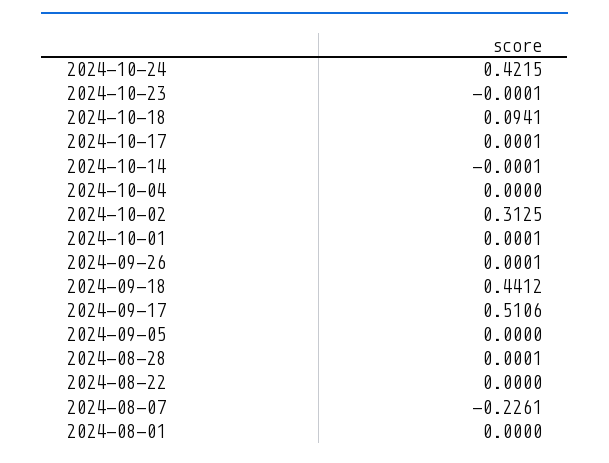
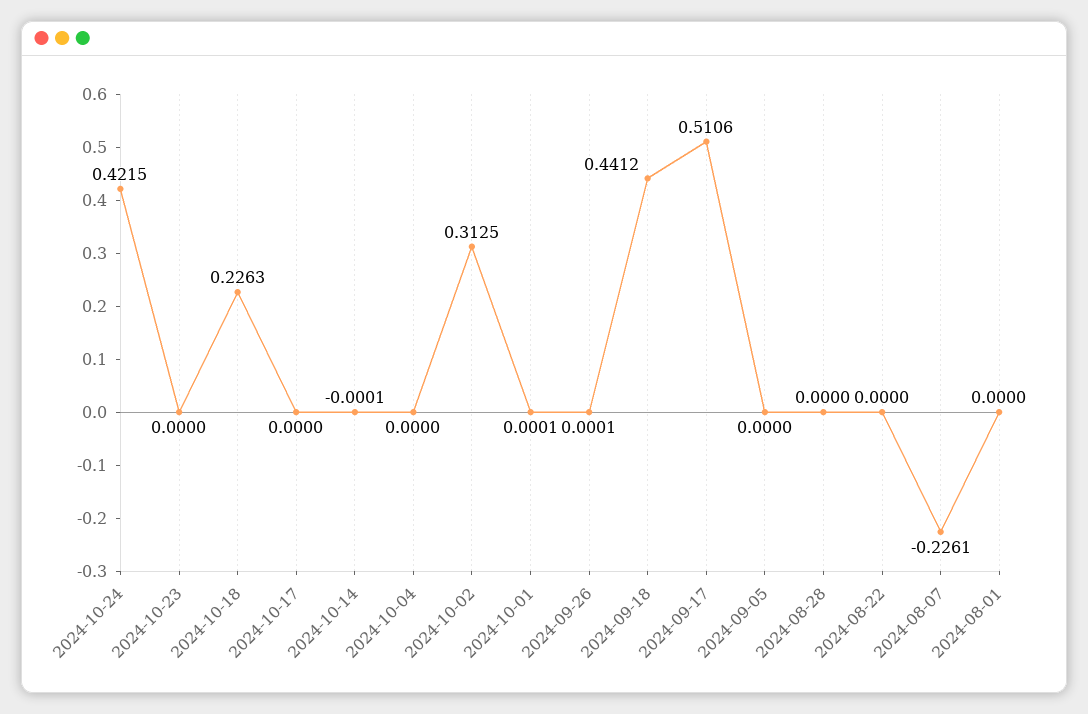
  {
    "2024-10-24": 0.4215,
-   "2024-10-23": -0.0001,
+   "2024-10-23": 0,
-   "2024-10-18": 0.0941,
+   "2024-10-18": 0.2263,
-   "2024-10-17": 0.0001,
+   "2024-10-17": 0,
    "2024-10-14": -0.0001,
    "2024-10-04": 0,
    "2024-10-02": 0.3125,
    "2024-10-01": 0.0001,
    "2024-09-26": 0.0001,
    "2024-09-18": 0.4412,
    "2024-09-17": 0.5106,
    "2024-09-05": 0,
-   "2024-08-28": 0.0001,
+   "2024-08-28": 0,
    "2024-08-22": 0,
    "2024-08-07": -0.2261,
    "2024-08-01": 0
  }

